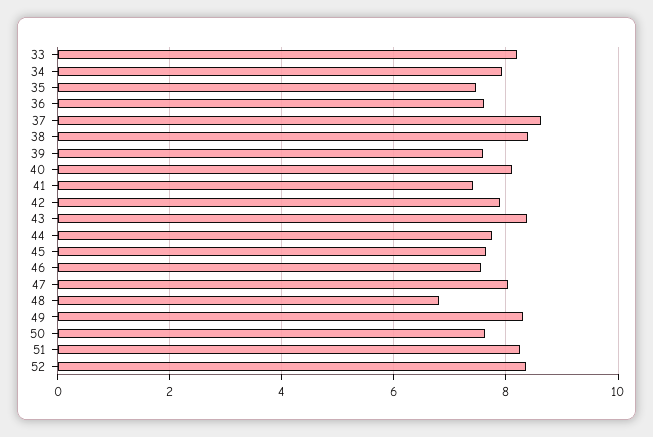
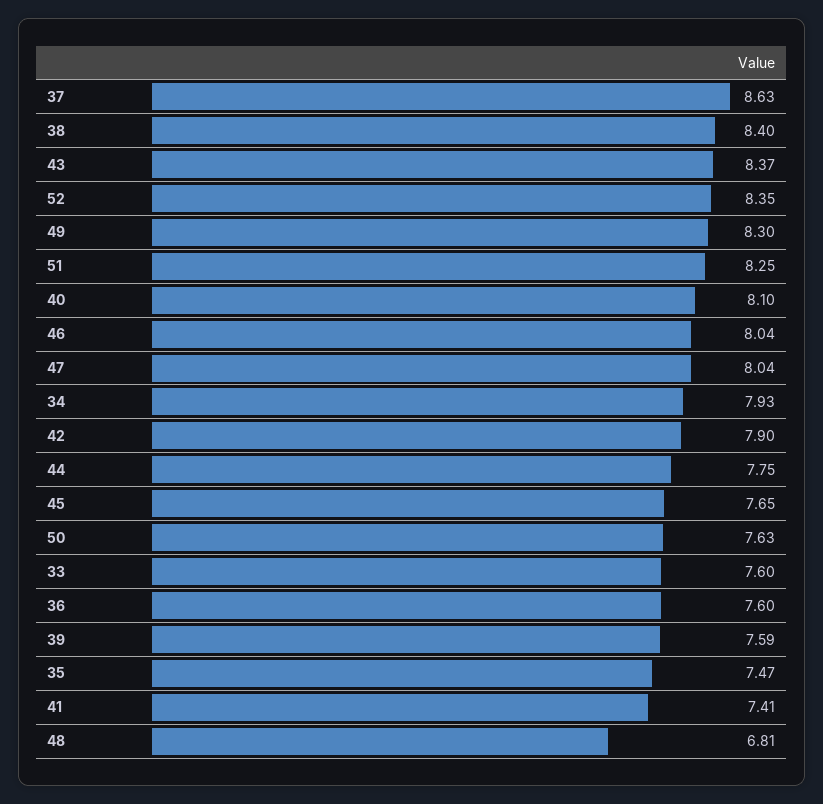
  {
-   "33": 8.2,
+   "33": 7.6,
    "34": 7.93,
    "35": 7.47,
    "36": 7.6,
    "37": 8.63,
    "38": 8.4,
    "39": 7.59,
    "40": 8.1,
    "41": 7.41,
    "42": 7.9,
    "43": 8.37,
    "44": 7.75,
    "45": 7.65,
-   "46": 7.6,
+   "46": 8.04,
    "47": 8.04,
    "48": 6.81,
    "49": 8.3,
    "50": 7.63,
    "51": 8.25,
    "52": 8.35
  }

